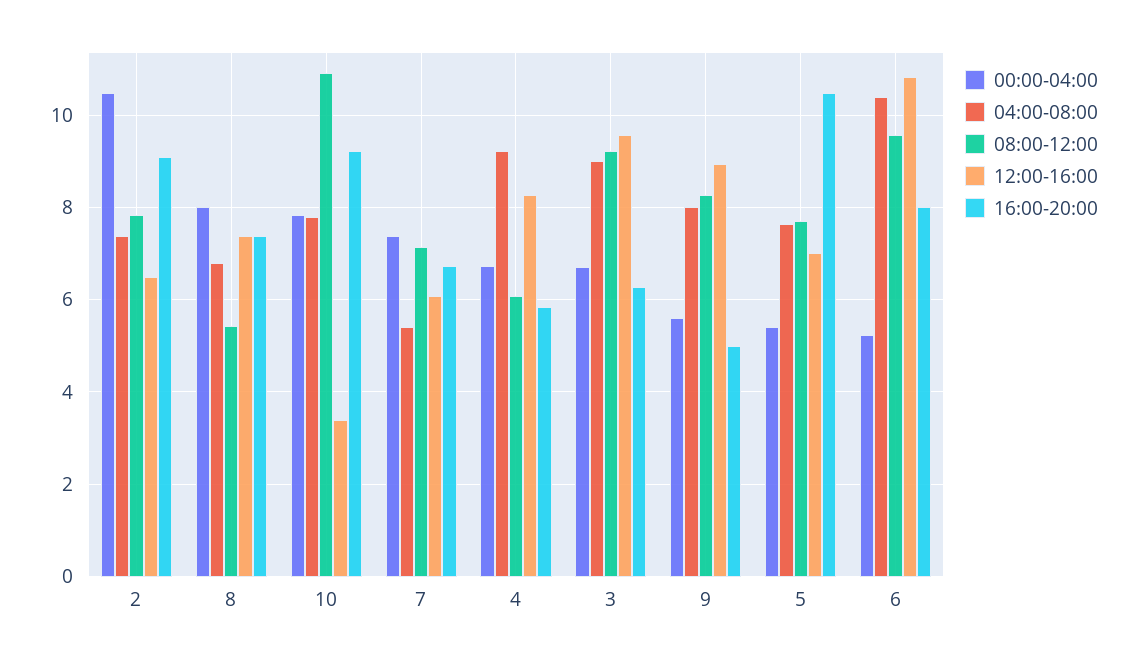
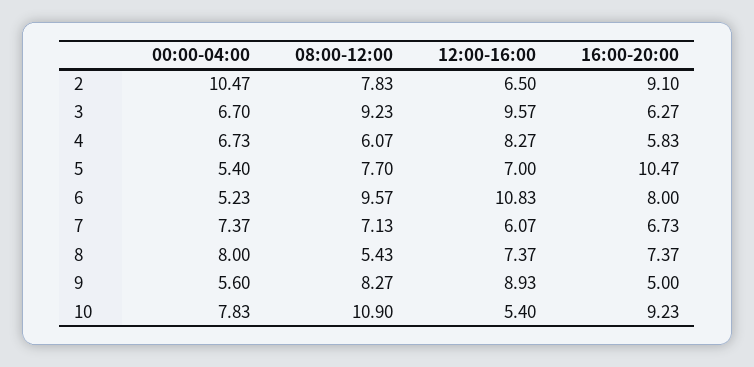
  {
    "00:00-04:00": {
      "2": 10.47,
      "8": 8,
      "10": 7.83,
      "7": 7.37,
      "4": 6.73,
      "3": 6.7,
      "9": 5.6,
      "5": 5.4,
      "6": 5.23
    },
-   "04:00-08:00": {
-     "2": 7.4,
-     "8": 6.8,
-     "10": 7.8,
-     "7": 5.4,
-     "4": 9.2,
-     "3": 9,
-     "9": 8,
-     "5": 7.6,
-     "6": 10.4
-   },
    "08:00-12:00": {
      "2": 7.83,
      "8": 5.43,
      "10": 10.9,
      "7": 7.13,
      "4": 6.07,
      "3": 9.23,
      "9": 8.27,
      "5": 7.7,
      "6": 9.57
    },
    "12:00-16:00": {
      "2": 6.5,
      "8": 7.37,
-     "10": 3.4,
+     "10": 5.4,
      "7": 6.07,
      "4": 8.27,
      "3": 9.57,
      "9": 8.93,
      "5": 7,
      "6": 10.83
    },
    "16:00-20:00": {
      "2": 9.1,
      "8": 7.37,
      "10": 9.23,
      "7": 6.73,
      "4": 5.83,
      "3": 6.27,
      "9": 5,
      "5": 10.47,
      "6": 8
    }
  }

